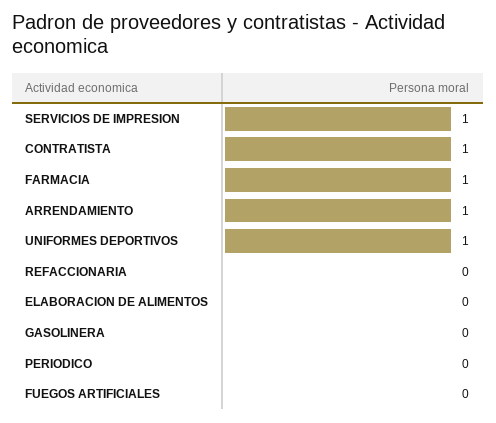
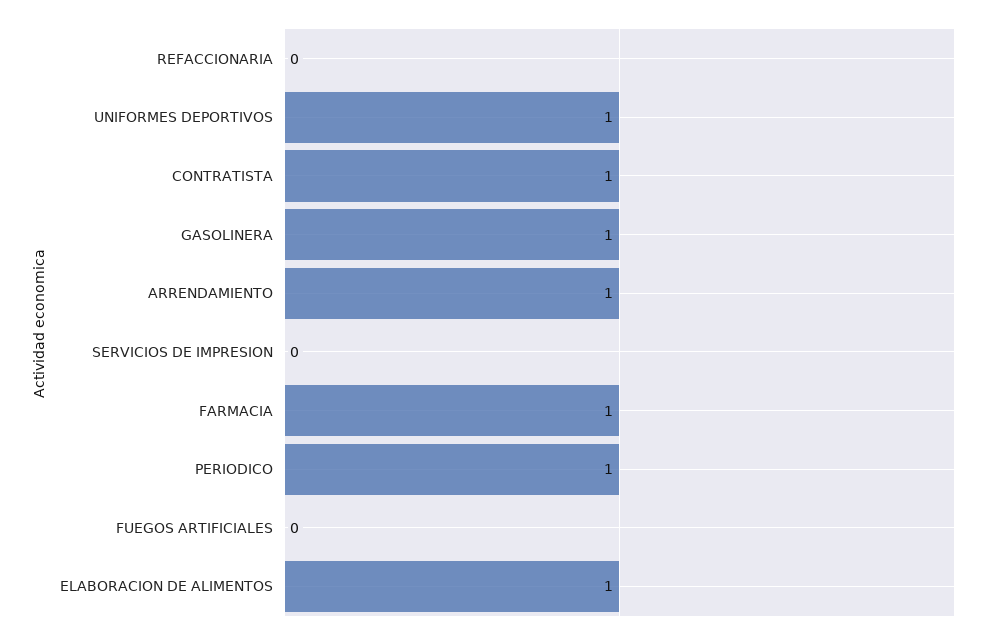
  {
-   "SERVICIOS DE IMPRESION": 1,
+   "SERVICIOS DE IMPRESION": 0,
    "CONTRATISTA": 1,
    "FARMACIA": 1,
    "ARRENDAMIENTO": 1,
    "UNIFORMES DEPORTIVOS": 1,
    "REFACCIONARIA": 0,
-   "ELABORACION DE ALIMENTOS": 0,
+   "ELABORACION DE ALIMENTOS": 1,
-   "GASOLINERA": 0,
+   "GASOLINERA": 1,
-   "PERIODICO": 0,
+   "PERIODICO": 1,
    "FUEGOS ARTIFICIALES": 0
  }

